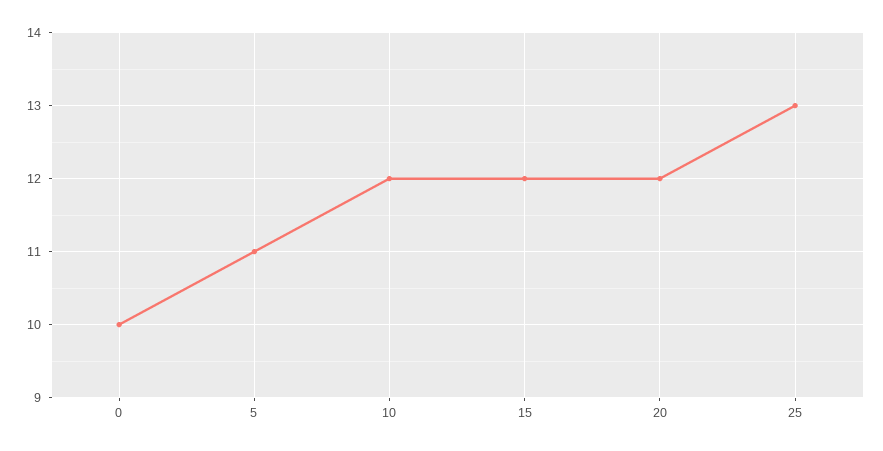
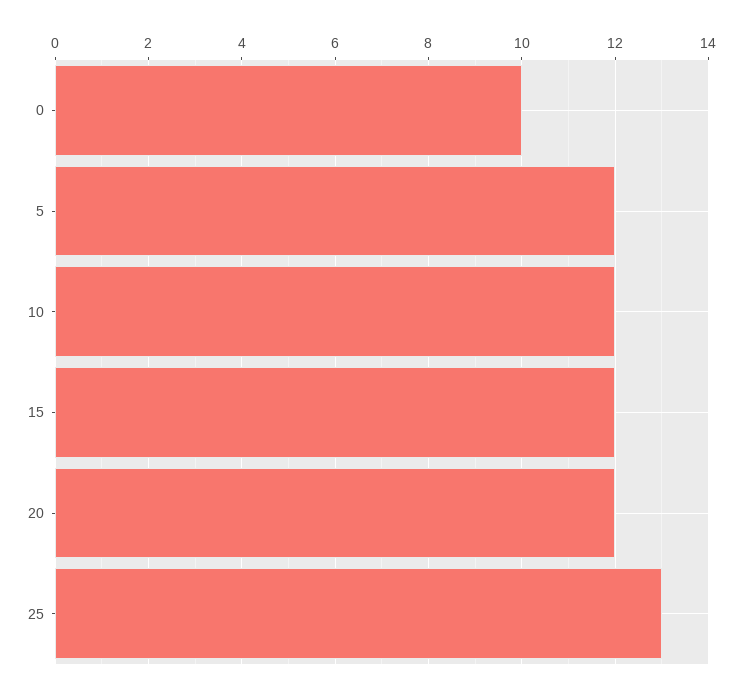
  {
    "0": 10,
-   "5": 11,
+   "5": 12,
    "10": 12,
    "15": 12,
    "20": 12,
    "25": 13
  }

